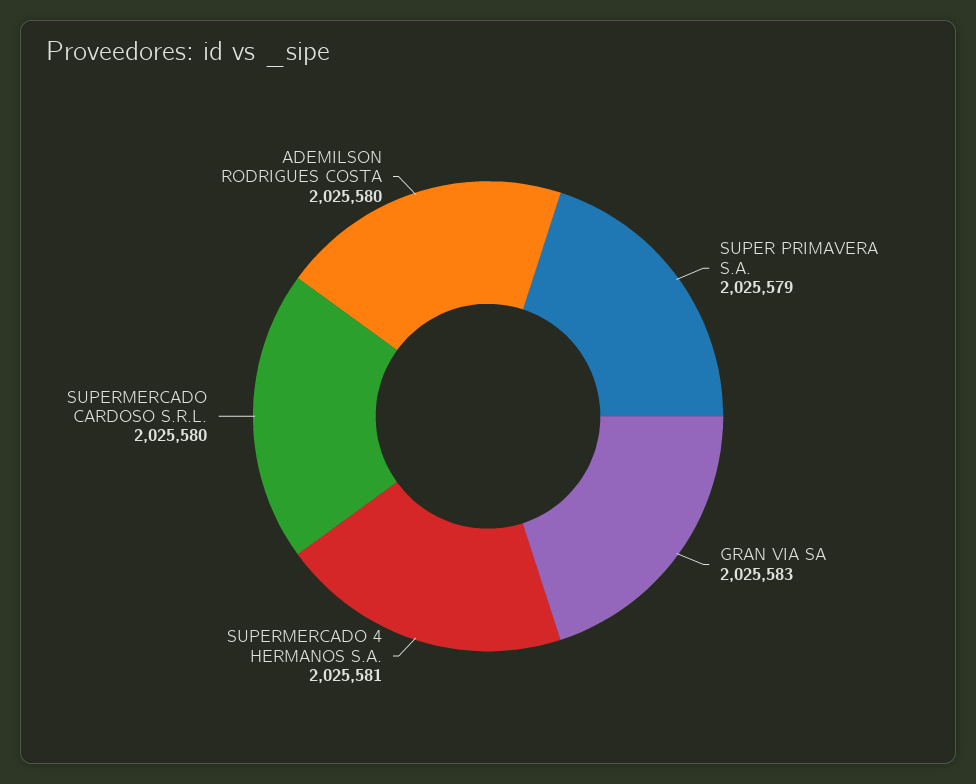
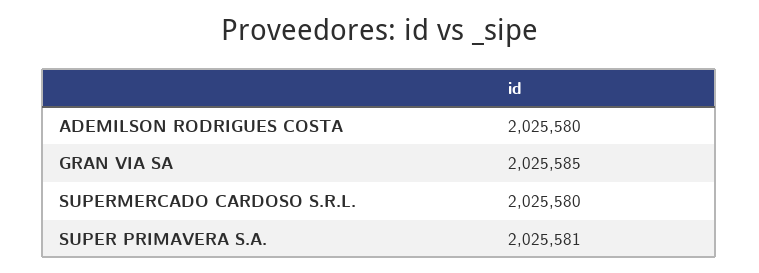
  {
-   "SUPER PRIMAVERA S.A.": 2025579,
+   "SUPER PRIMAVERA S.A.": 2025581,
-   "GRAN VIA SA": 2025583,
+   "GRAN VIA SA": 2025585,
-   "SUPERMERCADO 4 HERMANOS S.A.": 2025581,
    "SUPERMERCADO CARDOSO S.R.L.": 2025580,
    "ADEMILSON RODRIGUES COSTA": 2025580
  }

